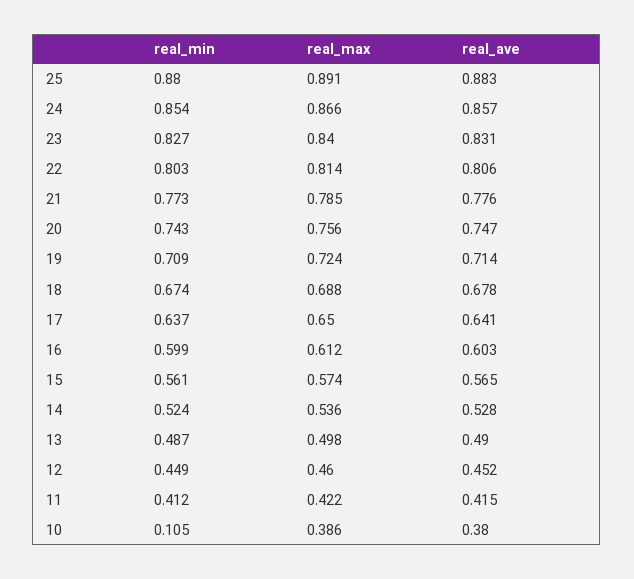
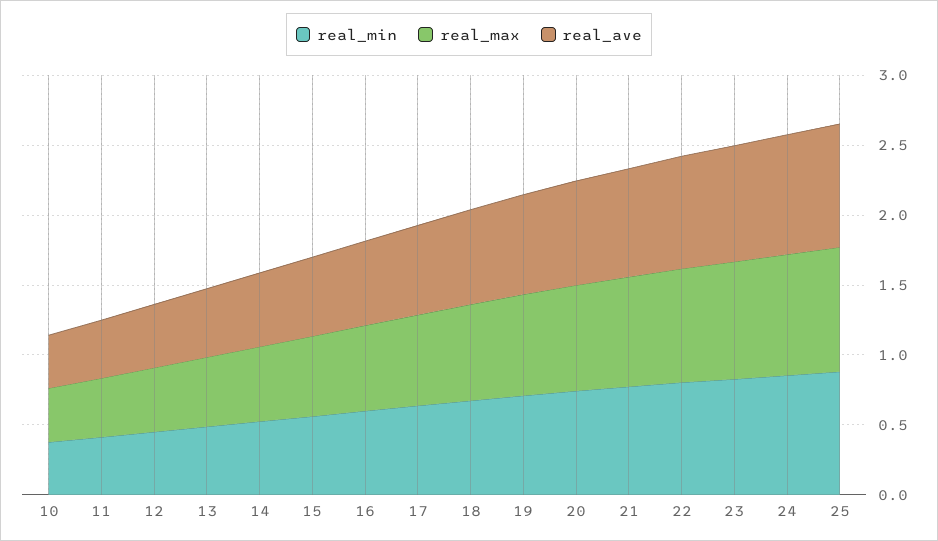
  {
    "real_min": {
      "25": 0.88,
      "24": 0.854,
      "23": 0.827,
      "22": 0.803,
      "21": 0.773,
      "20": 0.743,
      "19": 0.709,
      "18": 0.674,
      "17": 0.637,
      "16": 0.599,
      "15": 0.561,
      "14": 0.524,
      "13": 0.487,
      "12": 0.449,
      "11": 0.412,
-     "10": 0.105
+     "10": 0.4
    },
    "real_max": {
      "25": 0.891,
      "24": 0.866,
      "23": 0.84,
      "22": 0.814,
      "21": 0.785,
      "20": 0.756,
      "19": 0.724,
      "18": 0.688,
      "17": 0.65,
      "16": 0.612,
      "15": 0.574,
      "14": 0.536,
      "13": 0.498,
      "12": 0.46,
      "11": 0.422,
      "10": 0.386
    },
    "real_ave": {
      "25": 0.883,
      "24": 0.857,
      "23": 0.831,
      "22": 0.806,
      "21": 0.776,
      "20": 0.747,
      "19": 0.714,
      "18": 0.678,
      "17": 0.641,
      "16": 0.603,
      "15": 0.565,
      "14": 0.528,
      "13": 0.49,
      "12": 0.452,
      "11": 0.415,
      "10": 0.38
    }
  }

